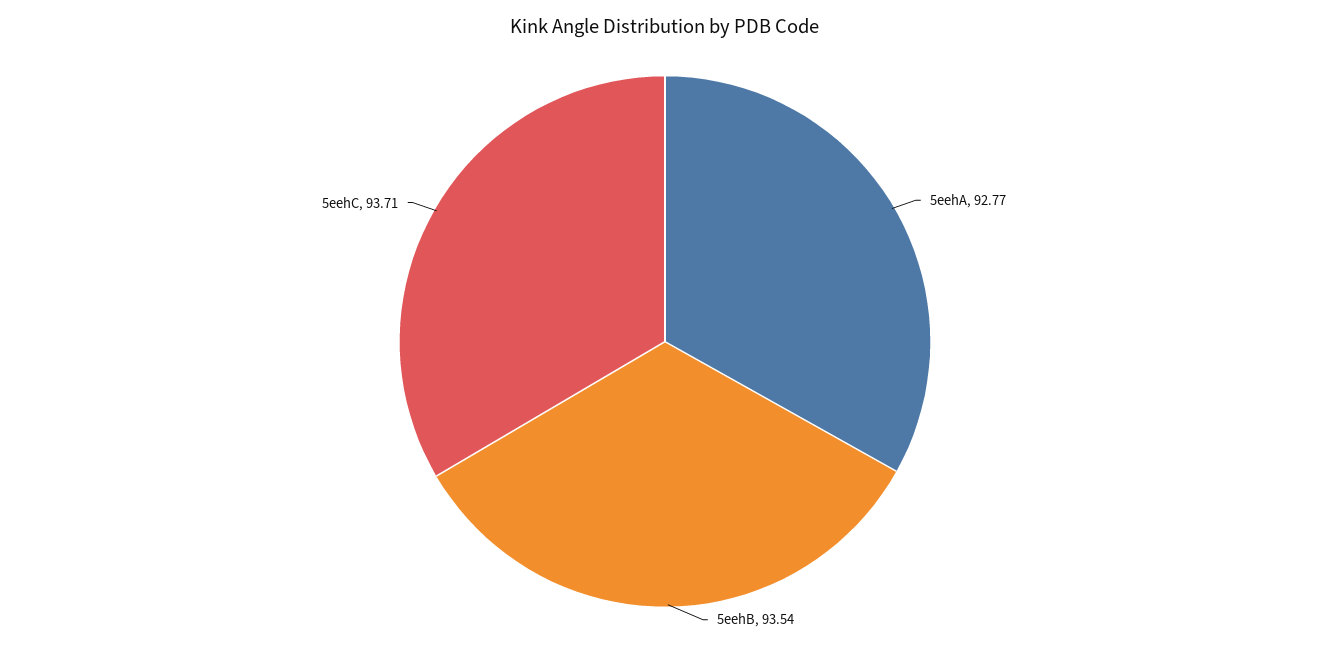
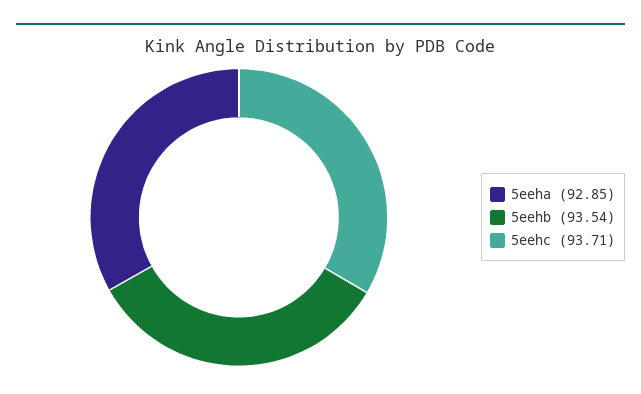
  {
-   "5eehA": 92.77,
+   "5eehA": 92.85,
    "5eehB": 93.54,
    "5eehC": 93.71
  }

